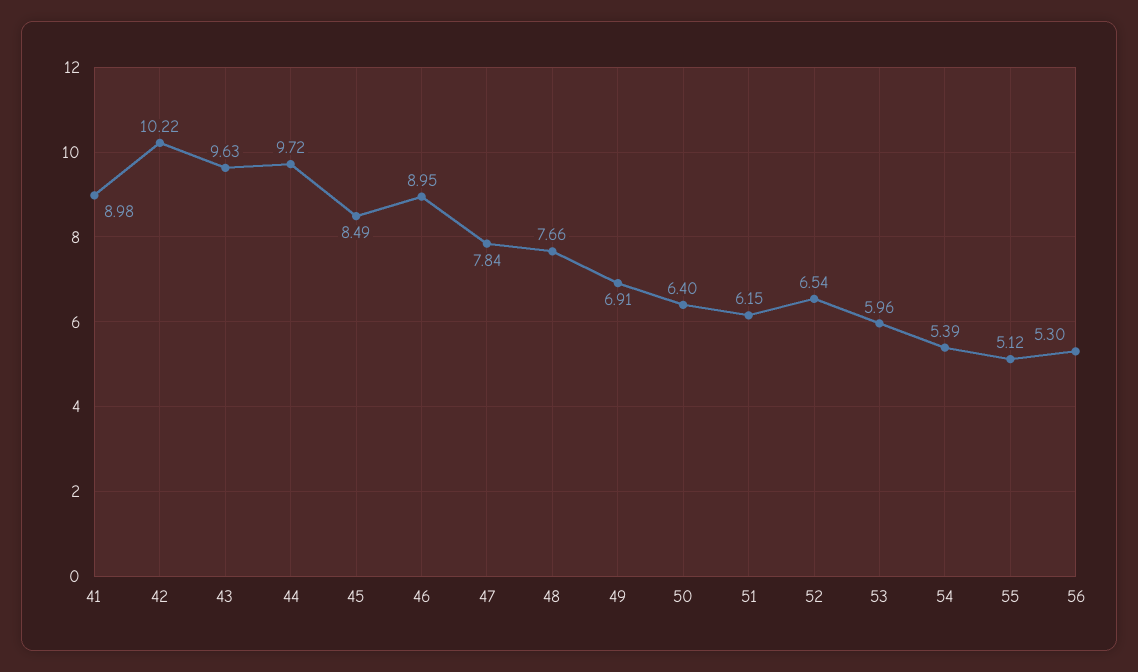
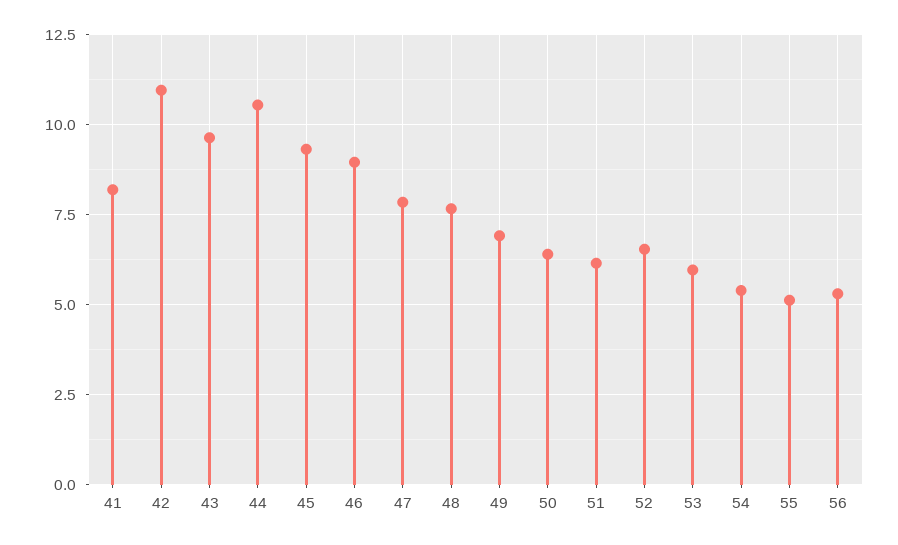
  {
-   "41": 8.98,
+   "41": 8.25,
-   "42": 10.22,
+   "42": 11,
    "43": 9.63,
-   "44": 9.72,
+   "44": 10.5,
-   "45": 8.49,
+   "45": 9.25,
    "46": 8.95,
    "47": 7.84,
    "48": 7.66,
    "49": 6.91,
    "50": 6.4,
    "51": 6.15,
    "52": 6.54,
    "53": 5.96,
    "54": 5.39,
    "55": 5.12,
    "56": 5.3
  }

